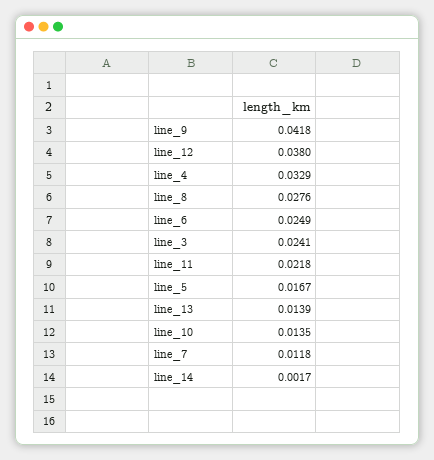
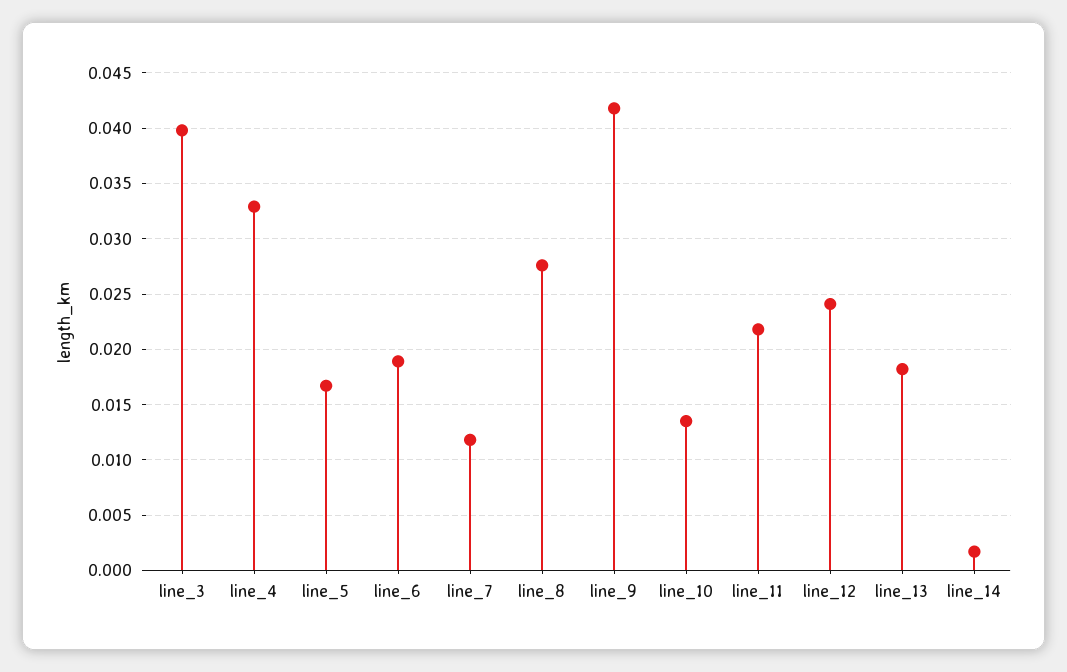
  {
    "line_9": 0.0418,
-   "line_12": 0.038,
+   "line_12": 0.024,
    "line_4": 0.0329,
    "line_8": 0.0276,
-   "line_6": 0.0249,
+   "line_6": 0.019,
-   "line_3": 0.0241,
+   "line_3": 0.04,
    "line_11": 0.0218,
    "line_5": 0.0167,
-   "line_13": 0.0139,
+   "line_13": 0.018,
    "line_10": 0.0135,
    "line_7": 0.0118,
    "line_14": 0.0017
  }

